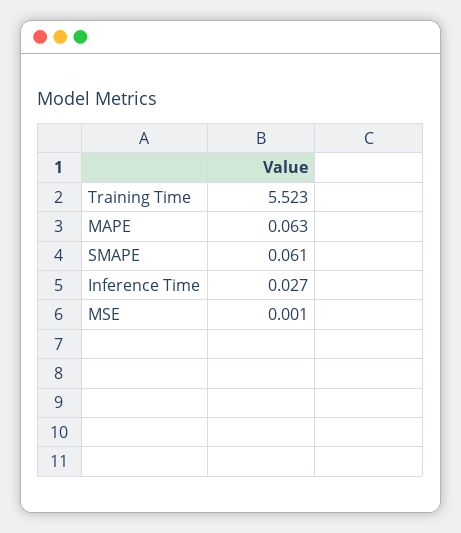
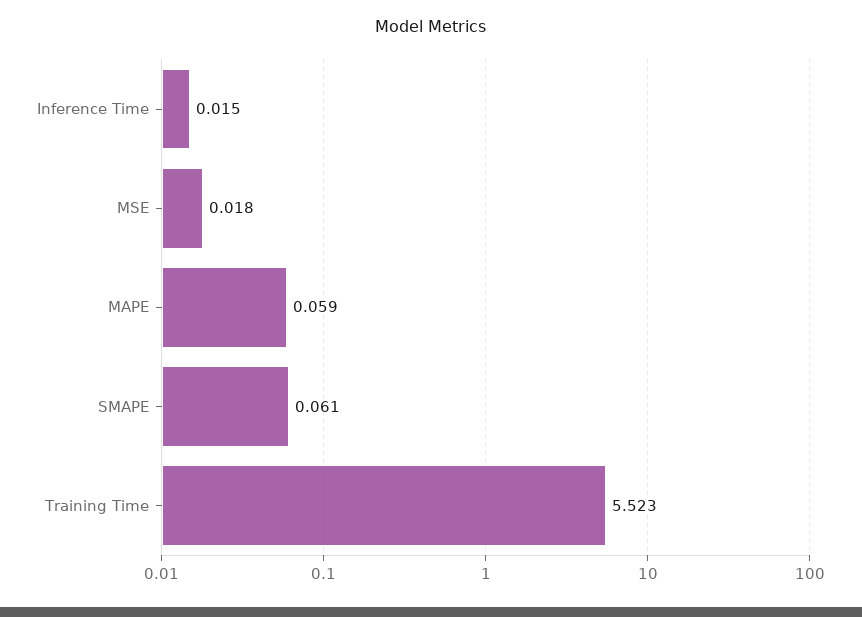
  {
    "Training Time": 5.523,
-   "MAPE": 0.063,
+   "MAPE": 0.059,
    "SMAPE": 0.061,
-   "Inference Time": 0.027,
+   "Inference Time": 0.015,
-   "MSE": 0.001
+   "MSE": 0.018
  }

